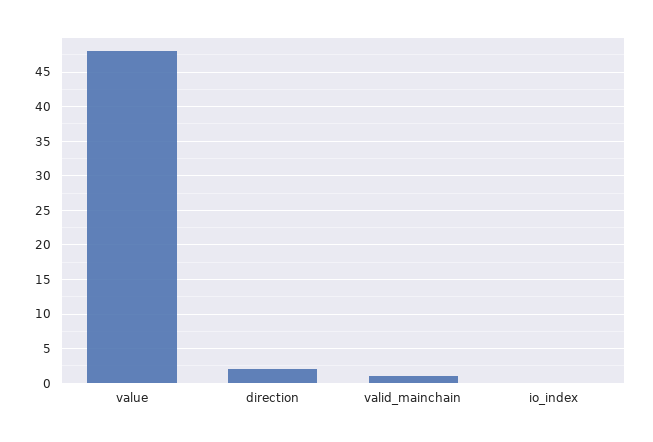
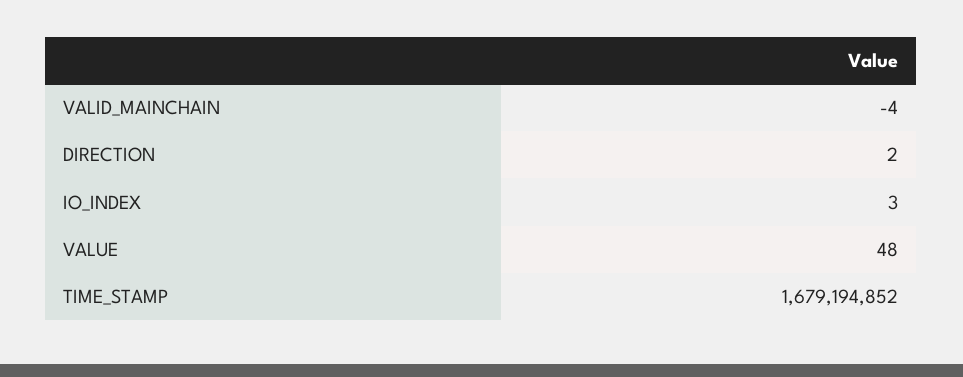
  {
    "value": 48,
    "direction": 2,
-   "valid_mainchain": 1,
+   "valid_mainchain": -4,
-   "io_index": 0
+   "io_index": 3,
+   "TIME_STAMP": 1679194852
  }

